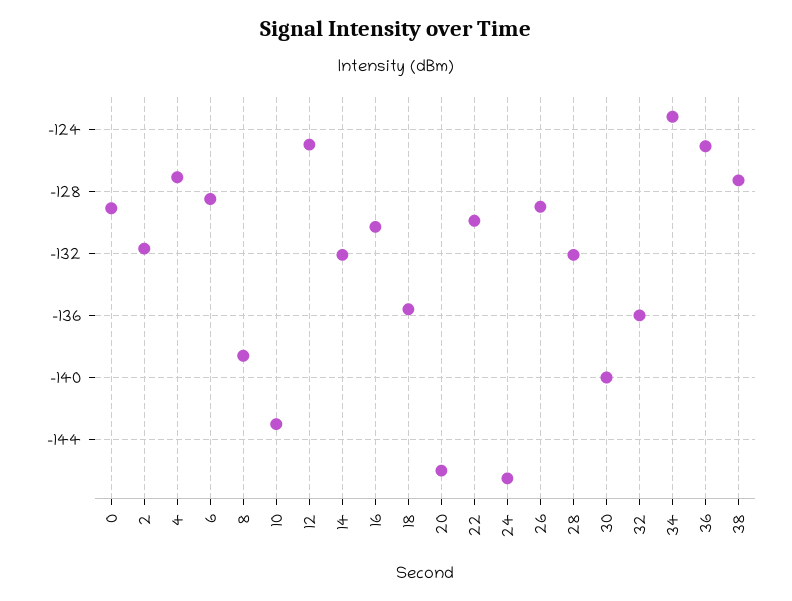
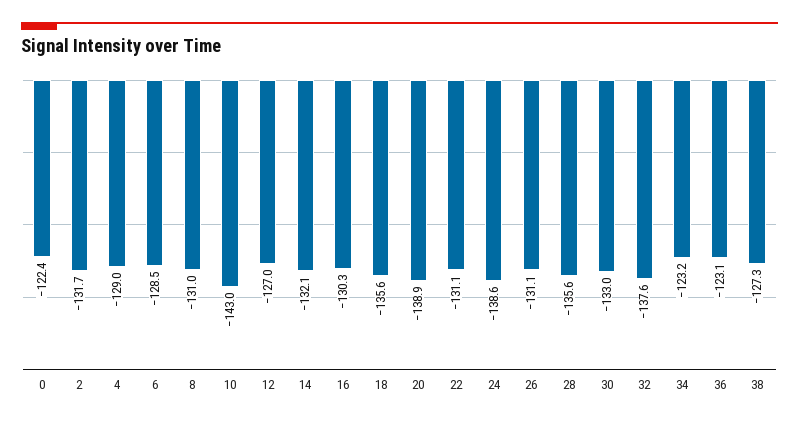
  {
-   "0": -129,
+   "0": -122.4,
    "2": -131.7,
-   "4": -127,
+   "4": -129,
    "6": -128.5,
-   "8": -138.5,
+   "8": -131,
    "10": -143,
-   "12": -125,
+   "12": -127,
    "14": -132.1,
    "16": -130.3,
    "18": -135.6,
-   "20": -146,
+   "20": -138.9,
-   "22": -130,
+   "22": -131.1,
-   "24": -146.5,
+   "24": -138.6,
-   "26": -129,
+   "26": -131.1,
-   "28": -132,
+   "28": -135.6,
-   "30": -140,
+   "30": -133,
-   "32": -136,
+   "32": -137.6,
    "34": -123.2,
-   "36": -125,
+   "36": -123.1,
    "38": -127.3
  }

